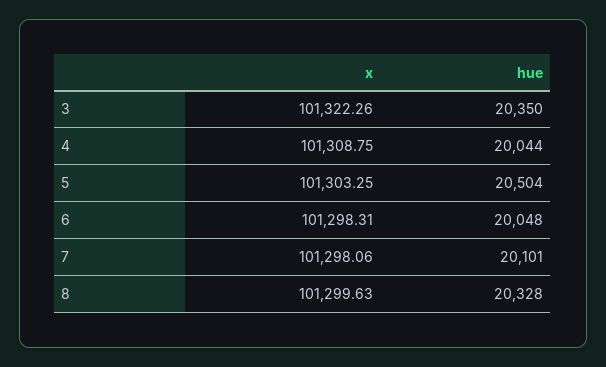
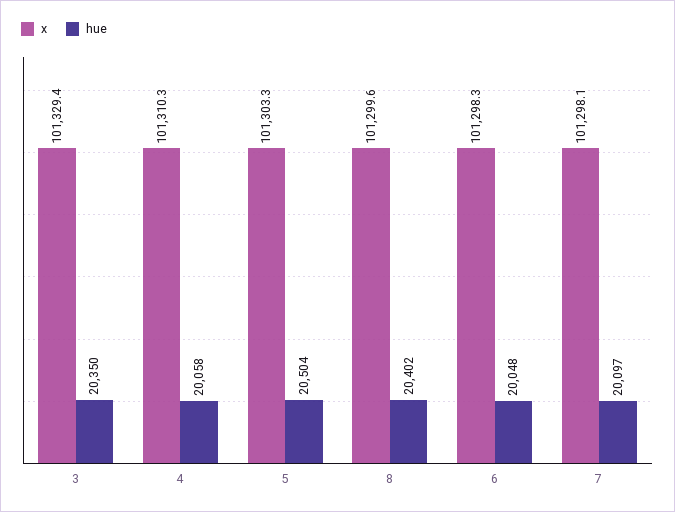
  {
    "x": {
-     "3": 101322.26,
+     "3": 101329.4,
-     "4": 101308.75,
+     "4": 101310.3,
      "5": 101303.25,
      "6": 101298.31,
      "7": 101298.06,
      "8": 101299.63
    },
    "hue": {
      "3": 20350,
-     "4": 20044,
+     "4": 20058,
      "5": 20504,
      "6": 20048,
-     "7": 20101,
+     "7": 20097,
-     "8": 20328
+     "8": 20402
    }
  }

